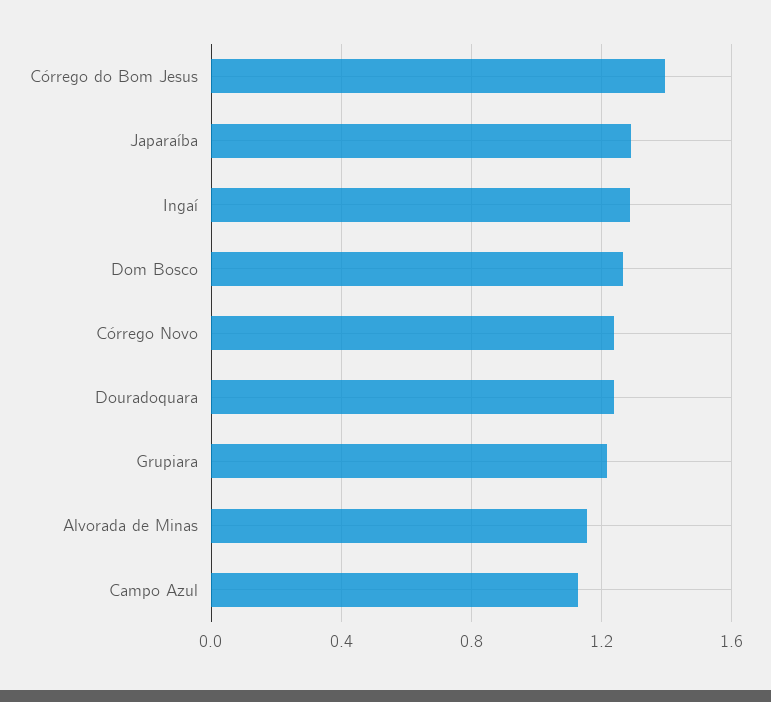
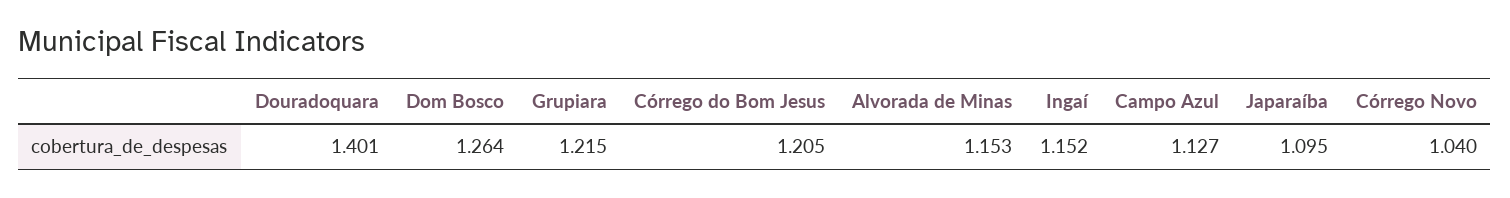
  {
-   "Córrego do Bom Jesus": 1.4,
+   "Córrego do Bom Jesus": 1.205,
-   "Japaraíba": 1.3,
+   "Japaraíba": 1.095,
-   "Ingaí": 1.3,
+   "Ingaí": 1.152,
    "Dom Bosco": 1.264,
-   "Córrego Novo": 1.25,
+   "Córrego Novo": 1.04,
-   "Douradoquara": 1.25,
+   "Douradoquara": 1.401,
    "Grupiara": 1.215,
    "Alvorada de Minas": 1.153,
    "Campo Azul": 1.127
  }

